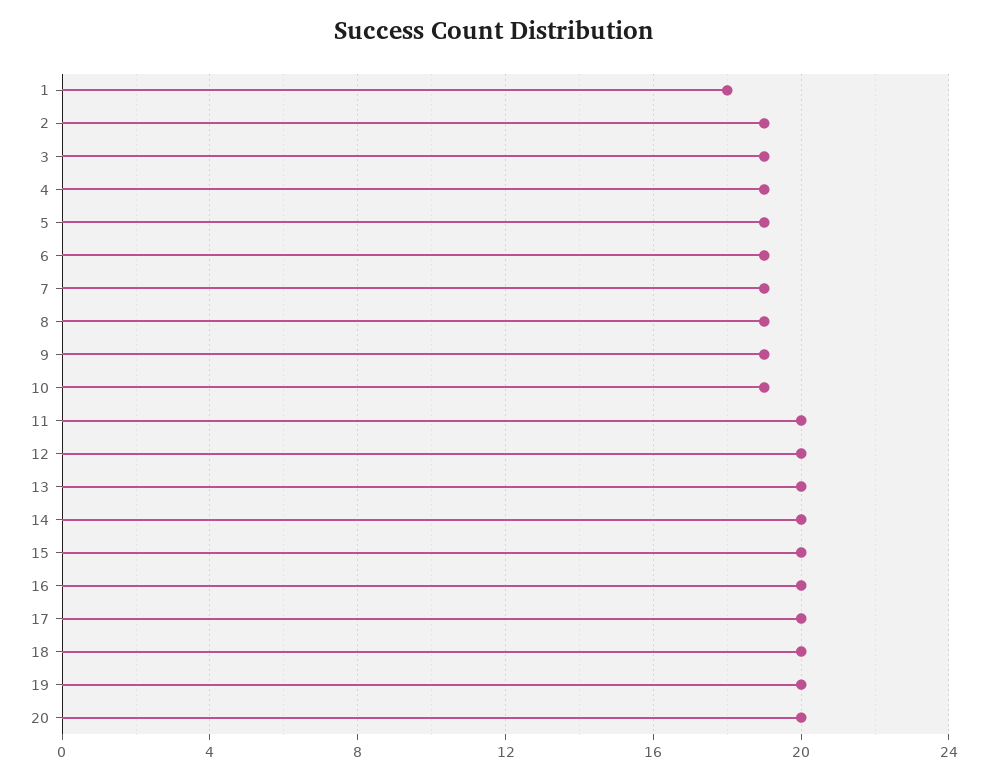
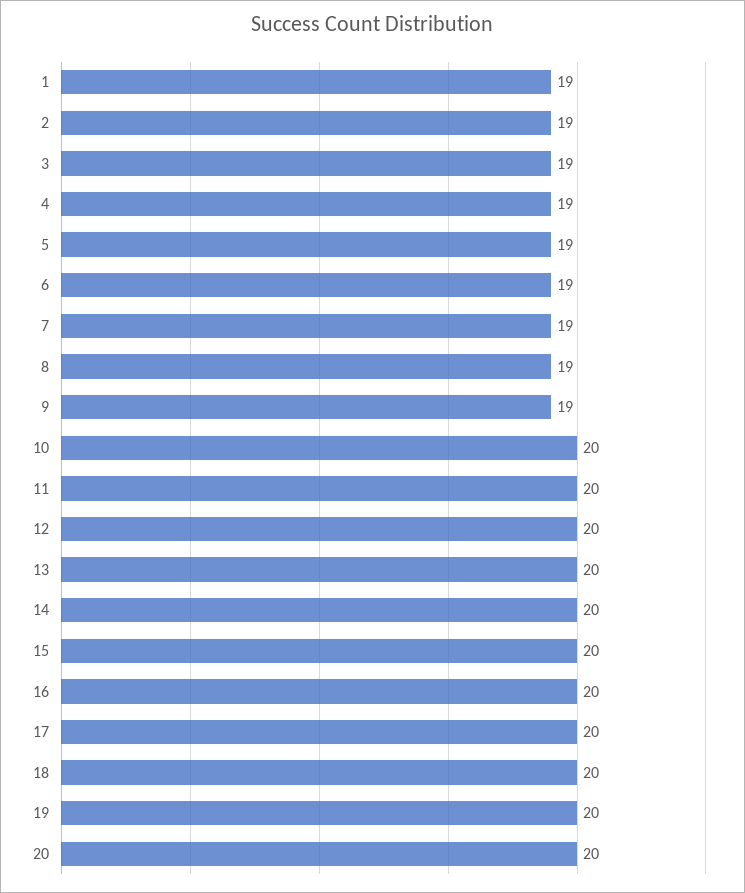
  {
-   "1": 18,
+   "1": 19,
    "2": 19,
    "3": 19,
    "4": 19,
    "5": 19,
    "6": 19,
    "7": 19,
    "8": 19,
    "9": 19,
-   "10": 19,
+   "10": 20,
    "11": 20,
    "12": 20,
    "13": 20,
    "14": 20,
    "15": 20,
    "16": 20,
    "17": 20,
    "18": 20,
    "19": 20,
    "20": 20
  }

